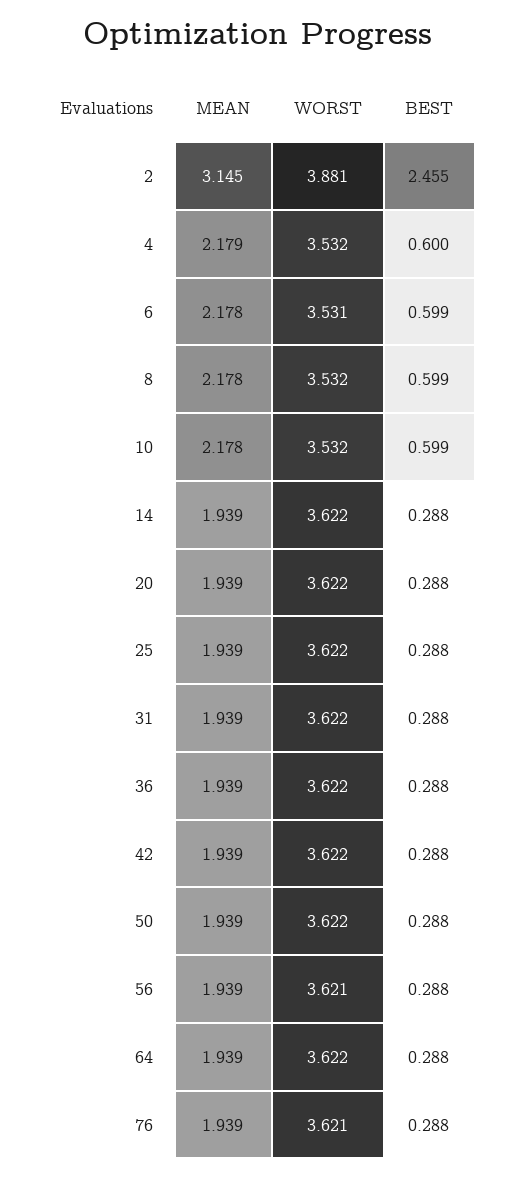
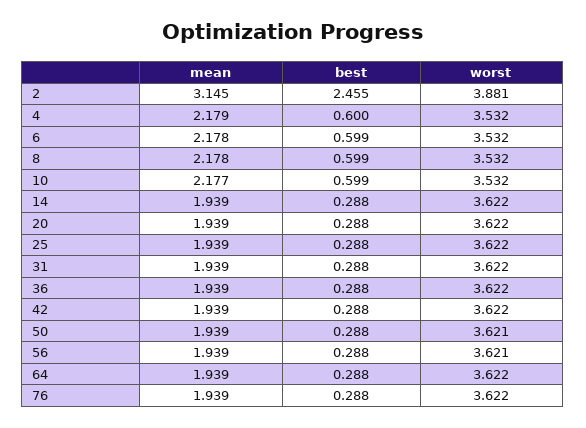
  {
    "MEAN": {
      "2": 3.145,
      "4": 2.179,
      "6": 2.178,
      "8": 2.178,
-     "10": 2.178,
+     "10": 2.177,
      "14": 1.939,
      "20": 1.939,
      "25": 1.939,
      "31": 1.939,
      "36": 1.939,
      "42": 1.939,
      "50": 1.939,
      "56": 1.939,
      "64": 1.939,
      "76": 1.939
    },
    "WORST": {
      "2": 3.881,
      "4": 3.532,
-     "6": 3.531,
+     "6": 3.532,
      "8": 3.532,
      "10": 3.532,
      "14": 3.622,
      "20": 3.622,
      "25": 3.622,
      "31": 3.622,
      "36": 3.622,
      "42": 3.622,
-     "50": 3.622,
+     "50": 3.621,
      "56": 3.621,
      "64": 3.622,
-     "76": 3.621
+     "76": 3.622
    },
    "BEST": {
      "2": 2.455,
      "4": 0.6,
      "6": 0.599,
      "8": 0.599,
      "10": 0.599,
      "14": 0.288,
      "20": 0.288,
      "25": 0.288,
      "31": 0.288,
      "36": 0.288,
      "42": 0.288,
      "50": 0.288,
      "56": 0.288,
      "64": 0.288,
      "76": 0.288
    }
  }

